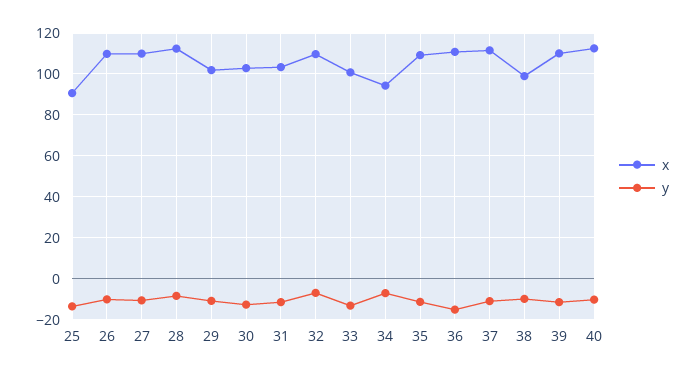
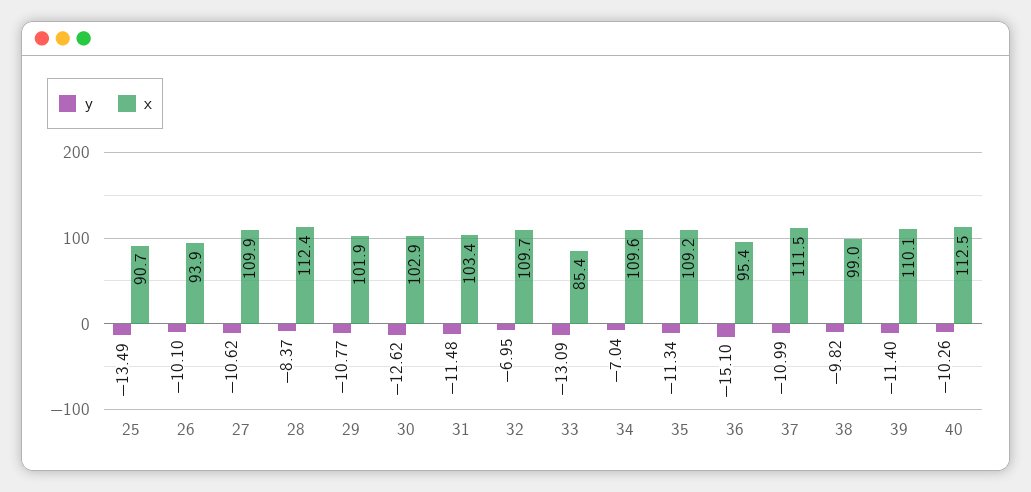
  {
    "x": {
      "25": 90.7,
-     "26": 110,
+     "26": 93.9,
      "27": 109.9,
      "28": 112.4,
      "29": 101.9,
      "30": 102.9,
      "31": 103.4,
      "32": 109.7,
-     "33": 100,
+     "33": 85.4,
-     "34": 95,
+     "34": 109.6,
      "35": 109.2,
-     "36": 110,
+     "36": 95.4,
      "37": 111.5,
      "38": 99,
      "39": 110.1,
      "40": 112.5
    },
    "y": {
      "25": -13.49,
      "26": -10.1,
      "27": -10.62,
      "28": -8.37,
      "29": -10.77,
      "30": -12.62,
      "31": -11.48,
      "32": -6.95,
      "33": -13.09,
      "34": -7.04,
      "35": -11.34,
      "36": -15.1,
      "37": -10.99,
      "38": -9.82,
      "39": -11.4,
      "40": -10.26
    }
  }

